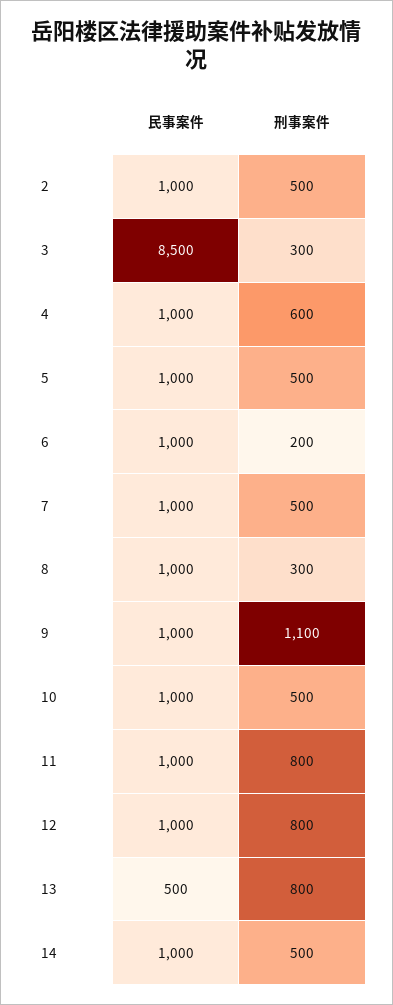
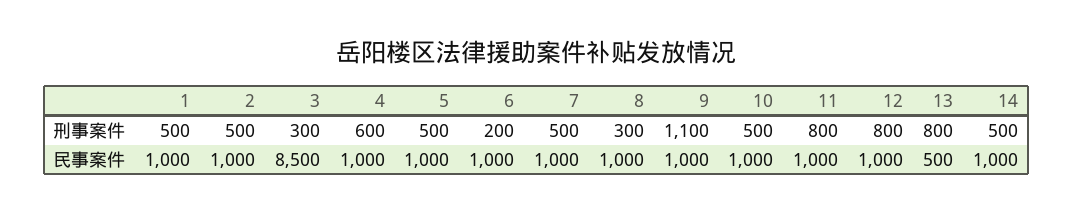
  {
    "民事案件": {
      "2": 1000,
      "3": 8500,
      "4": 1000,
      "5": 1000,
      "6": 1000,
      "7": 1000,
      "8": 1000,
      "9": 1000,
      "10": 1000,
      "11": 1000,
      "12": 1000,
      "13": 500,
-     "14": 1000
+     "14": 1000,
+     "1": 1000
    },
    "刑事案件": {
      "2": 500,
      "3": 300,
      "4": 600,
      "5": 500,
      "6": 200,
      "7": 500,
      "8": 300,
      "9": 1100,
      "10": 500,
      "11": 800,
      "12": 800,
      "13": 800,
-     "14": 500
+     "14": 500,
+     "1": 500
    }
  }

